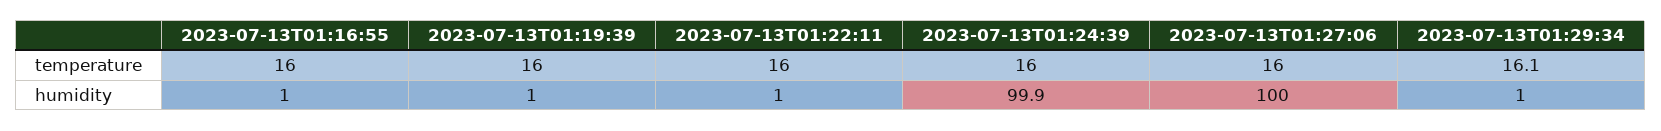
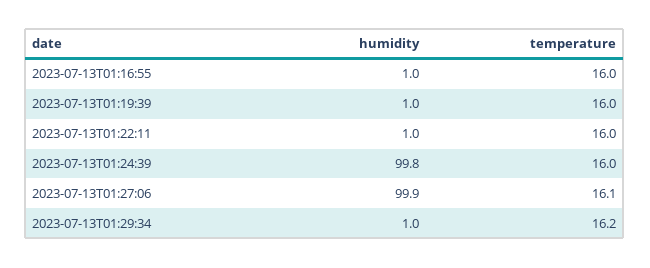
  {
    "2023-07-13T01:16:55": {
      "temperature": 16,
      "humidity": 1
    },
    "2023-07-13T01:19:39": {
      "temperature": 16,
      "humidity": 1
    },
    "2023-07-13T01:22:11": {
      "temperature": 16,
      "humidity": 1
    },
    "2023-07-13T01:24:39": {
      "temperature": 16,
-     "humidity": 99.9
+     "humidity": 99.8
    },
    "2023-07-13T01:27:06": {
-     "temperature": 16,
+     "temperature": 16.1,
-     "humidity": 100
+     "humidity": 99.9
    },
    "2023-07-13T01:29:34": {
-     "temperature": 16.1,
+     "temperature": 16.2,
      "humidity": 1
    }
  }

